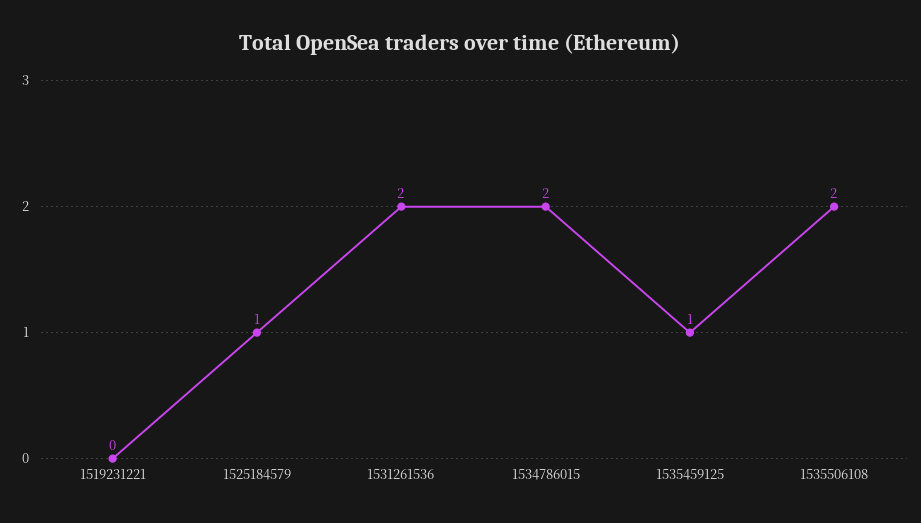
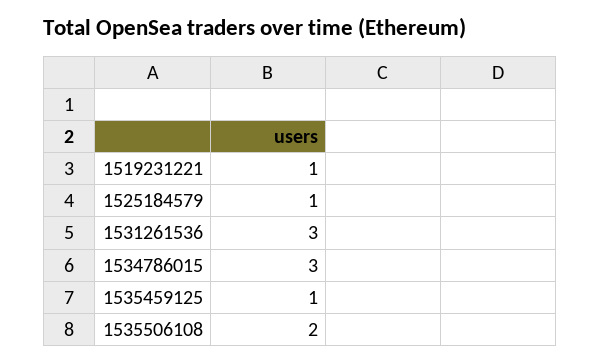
  {
-   "1519231221": 0,
+   "1519231221": 1,
    "1525184579": 1,
-   "1531261536": 2,
+   "1531261536": 3,
-   "1534786015": 2,
+   "1534786015": 3,
    "1535459125": 1,
    "1535506108": 2
  }

